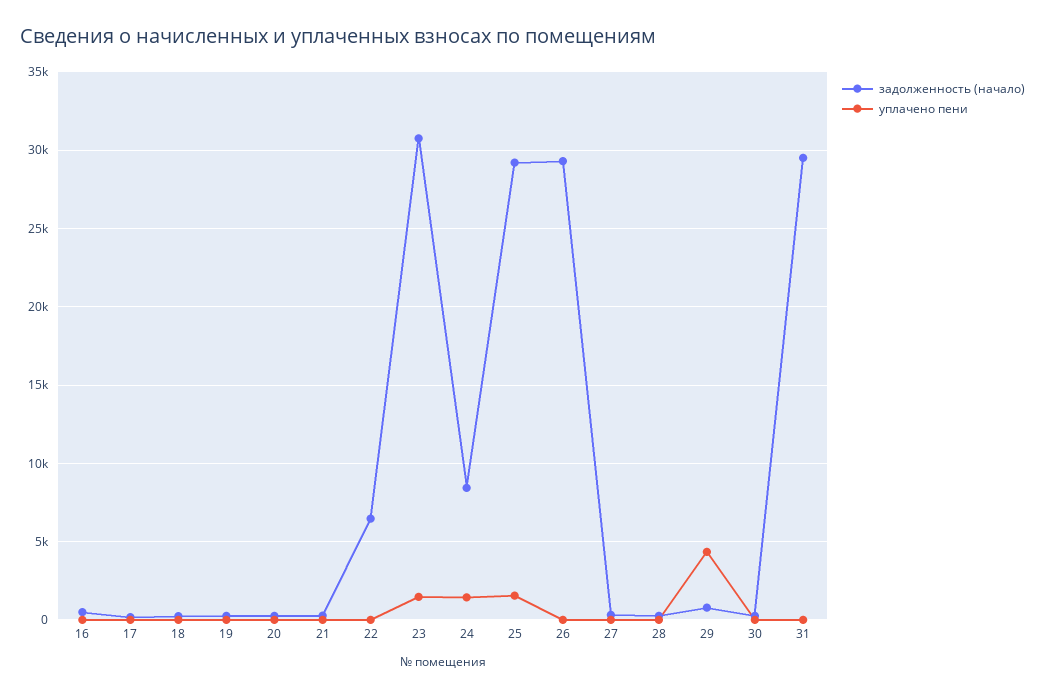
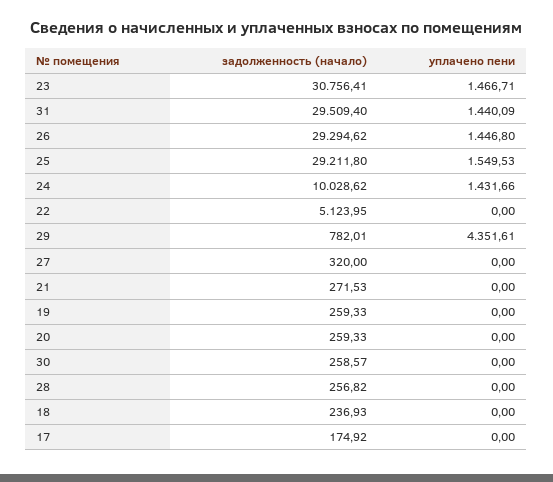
  {
    "задолженность (начало)": {
-     "16": 500,
      "17": 174.92,
      "18": 236.93,
      "19": 259.33,
      "20": 259.33,
      "21": 271.53,
-     "22": 6500,
+     "22": 5123.95,
      "23": 30756.41,
-     "24": 8500,
+     "24": 10028.62,
      "25": 29211.8,
      "26": 29294.62,
      "27": 320,
      "28": 256.82,
      "29": 782.01,
      "30": 258.57,
      "31": 29509.4
    },
    "уплачено пени": {
-     "16": 0,
      "17": 0,
      "18": 0,
      "19": 0,
      "20": 0,
      "21": 0,
      "22": 0,
      "23": 1466.71,
      "24": 1431.66,
      "25": 1549.53,
-     "26": 0,
+     "26": 1446.8,
      "27": 0,
      "28": 0,
      "29": 4351.61,
      "30": 0,
-     "31": 0
+     "31": 1440.09
    }
  }

